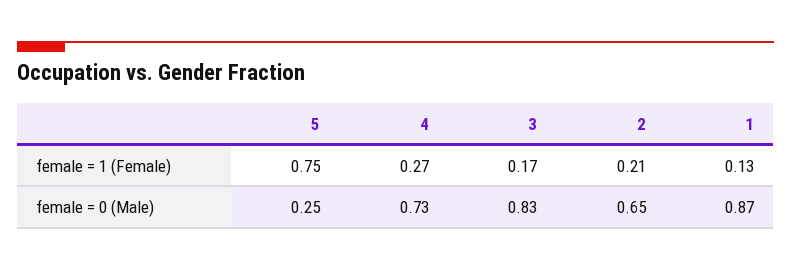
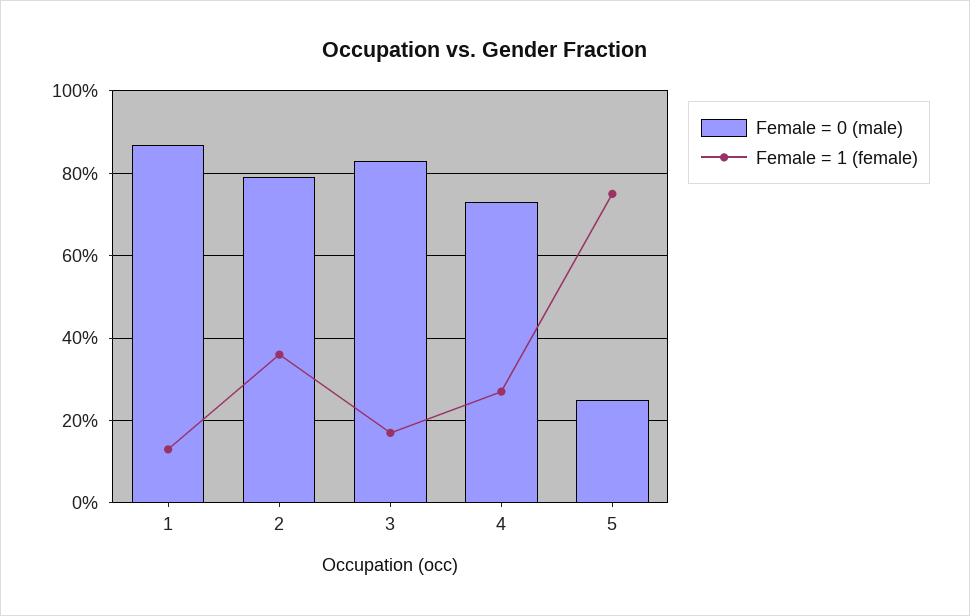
  {
    "female = 1 (Female)": {
      "5": 0.75,
      "4": 0.27,
      "3": 0.17,
-     "2": 0.21,
+     "2": 0.35,
      "1": 0.13
    },
    "female = 0 (Male)": {
      "5": 0.25,
      "4": 0.73,
      "3": 0.83,
-     "2": 0.65,
+     "2": 0.8,
      "1": 0.87
    }
  }

